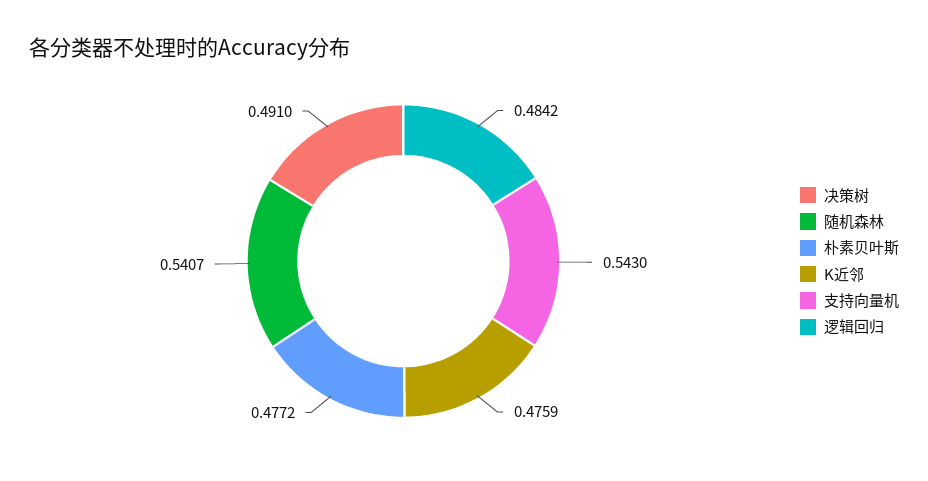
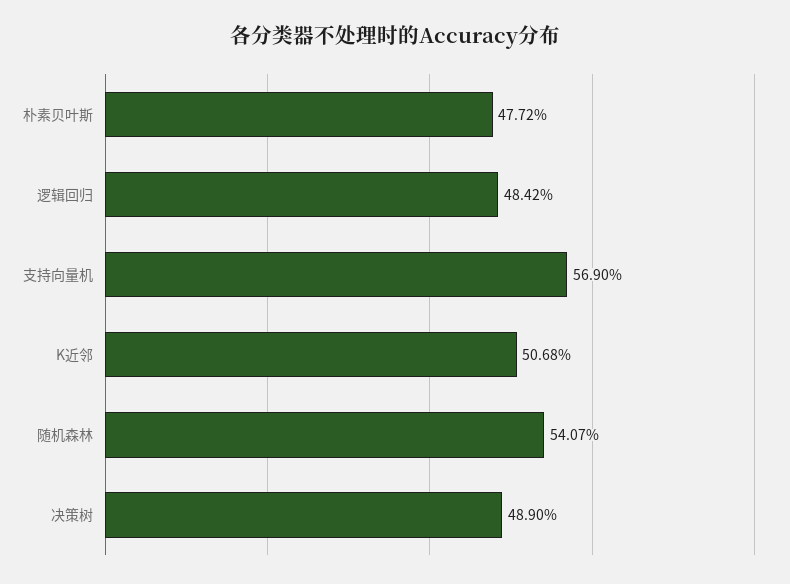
  {
-   "决策树": 0.491,
+   "决策树": 0.489,
    "随机森林": 0.5407,
    "朴素贝叶斯": 0.4772,
-   "K近邻": 0.4759,
+   "K近邻": 0.5068,
-   "支持向量机": 0.543,
+   "支持向量机": 0.569,
    "逻辑回归": 0.4842
  }

